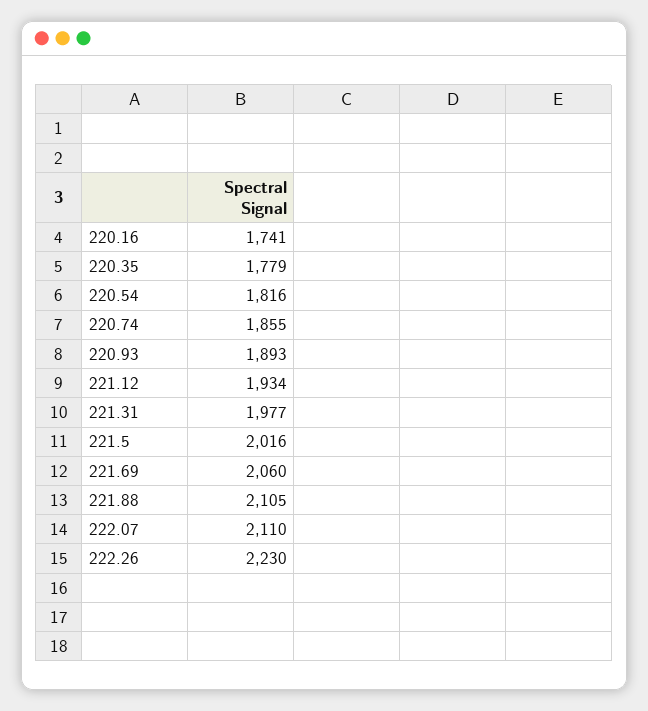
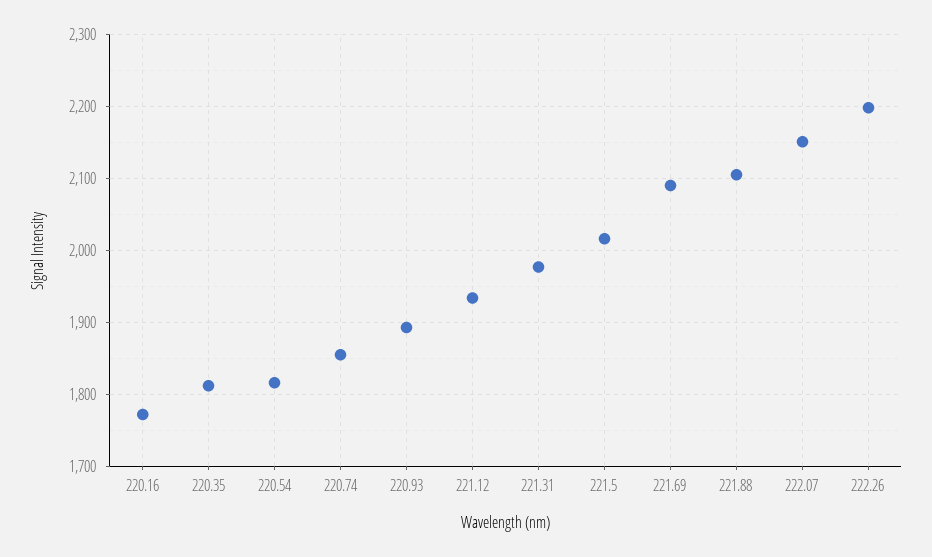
  {
-   "220.16": 1741,
+   "220.16": 1770,
-   "220.35": 1779,
+   "220.35": 1810,
    "220.54": 1816,
    "220.74": 1855,
    "220.93": 1893,
    "221.12": 1934,
    "221.31": 1977,
    "221.5": 2016,
-   "221.69": 2060,
+   "221.69": 2090,
    "221.88": 2105,
-   "222.07": 2110,
+   "222.07": 2150,
-   "222.26": 2230
+   "222.26": 2200
  }

